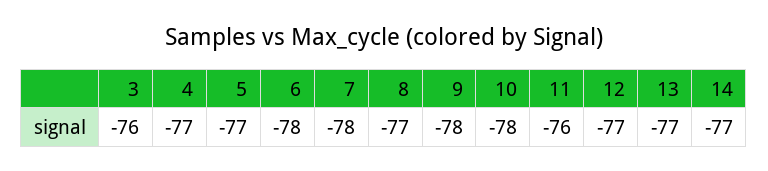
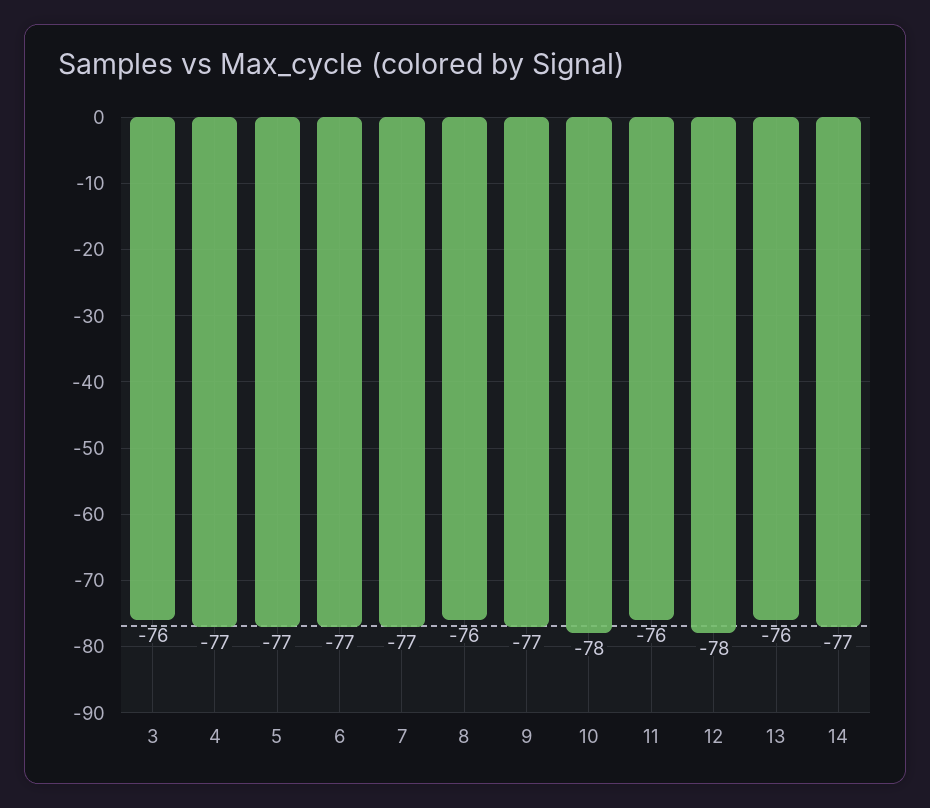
  {
    "3": -76,
    "4": -77,
    "5": -77,
-   "6": -78,
+   "6": -77,
-   "7": -78,
+   "7": -77,
-   "8": -77,
+   "8": -76,
-   "9": -78,
+   "9": -77,
    "10": -78,
    "11": -76,
-   "12": -77,
+   "12": -78,
-   "13": -77,
+   "13": -76,
    "14": -77
  }

